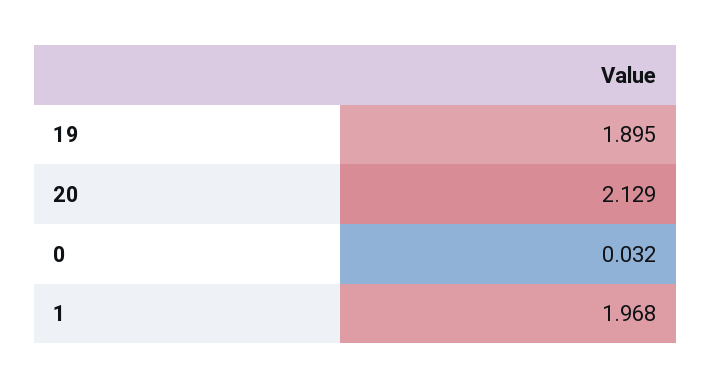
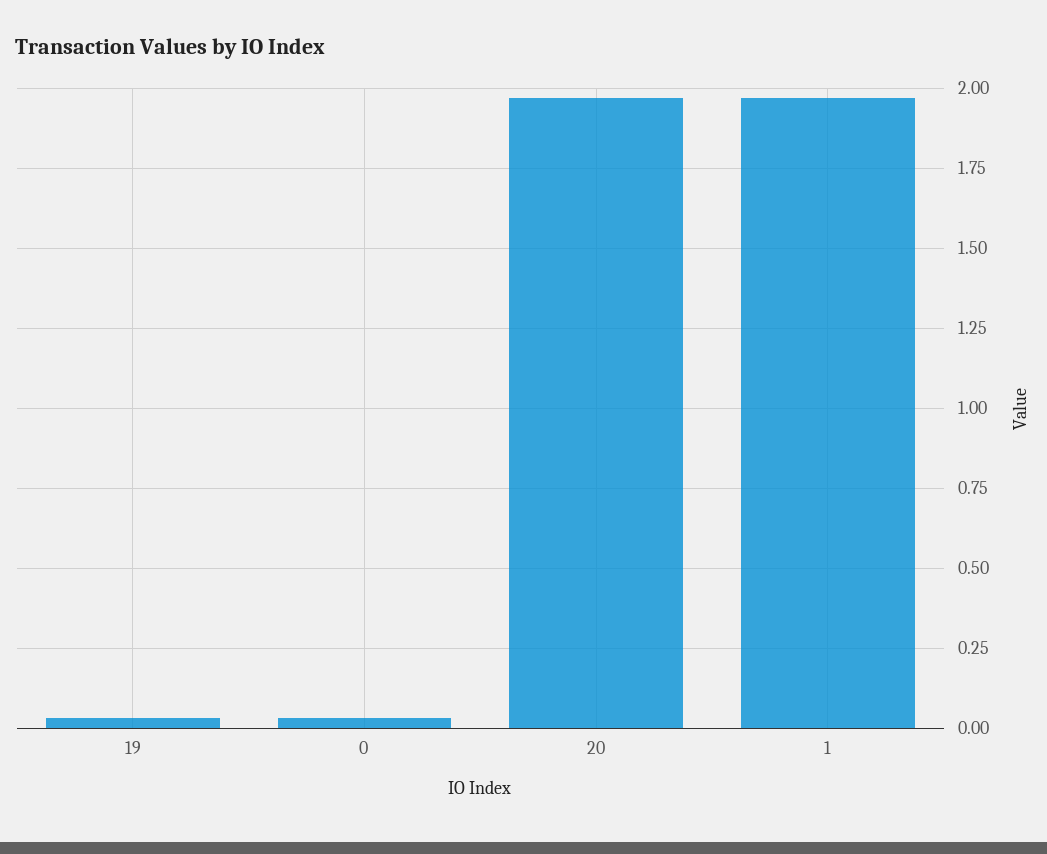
  {
-   "19": 1.895,
+   "19": 0.025,
-   "20": 2.129,
+   "20": 1.975,
    "0": 0.032,
    "1": 1.968
  }

